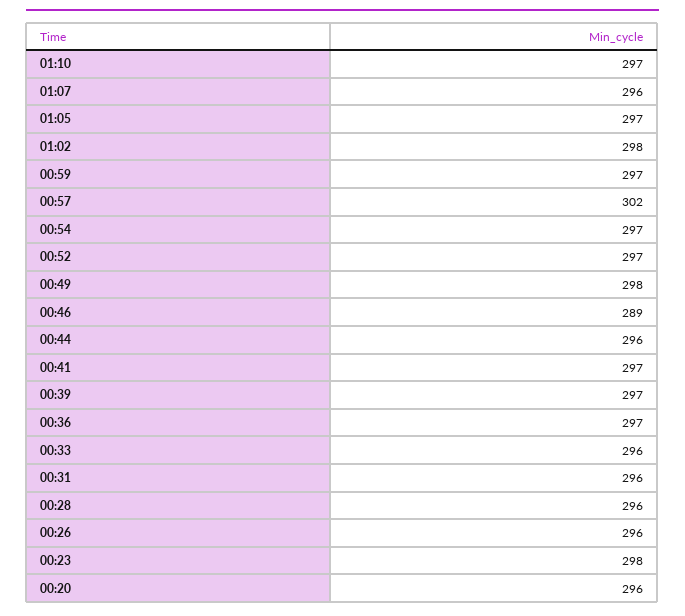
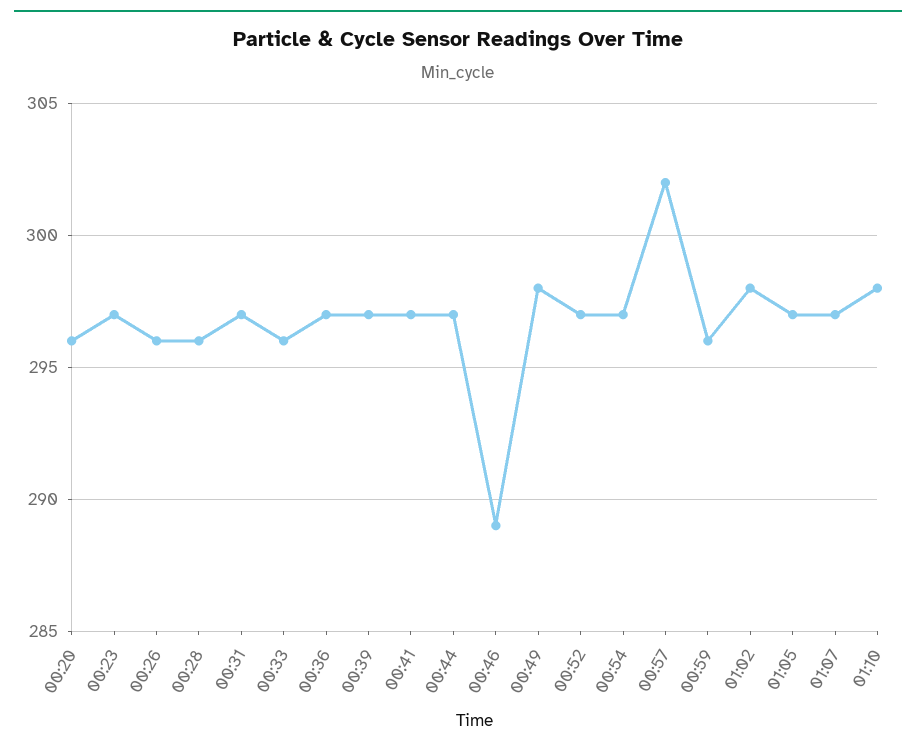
  {
-   "01:10": 297,
+   "01:10": 298,
-   "01:07": 296,
+   "01:07": 297,
    "01:05": 297,
    "01:02": 298,
-   "00:59": 297,
+   "00:59": 296,
    "00:57": 302,
    "00:54": 297,
    "00:52": 297,
    "00:49": 298,
    "00:46": 289,
-   "00:44": 296,
+   "00:44": 297,
    "00:41": 297,
    "00:39": 297,
    "00:36": 297,
    "00:33": 296,
-   "00:31": 296,
+   "00:31": 297,
    "00:28": 296,
    "00:26": 296,
-   "00:23": 298,
+   "00:23": 297,
    "00:20": 296
  }

